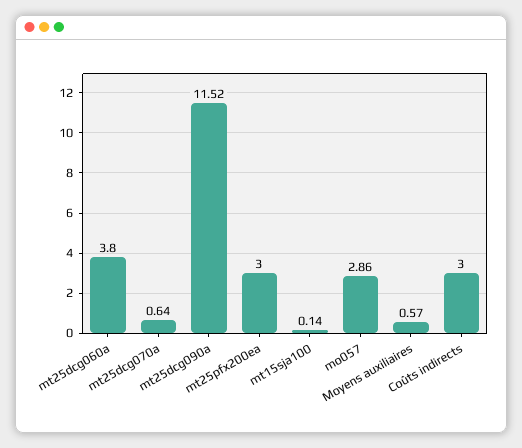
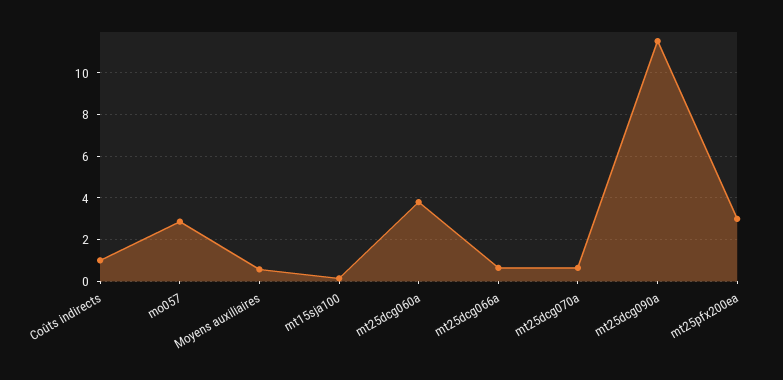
  {
    "mt25dcg060a": 3.8,
    "mt25dcg070a": 0.64,
    "mt25dcg090a": 11.52,
    "mt25pfx200ea": 3,
    "mt15sja100": 0.14,
    "mo057": 2.86,
    "Moyens auxiliaires": 0.57,
-   "Coûts indirects": 3
+   "Coûts indirects": 1,
+   "mt25dcg066a": 0.5
  }

